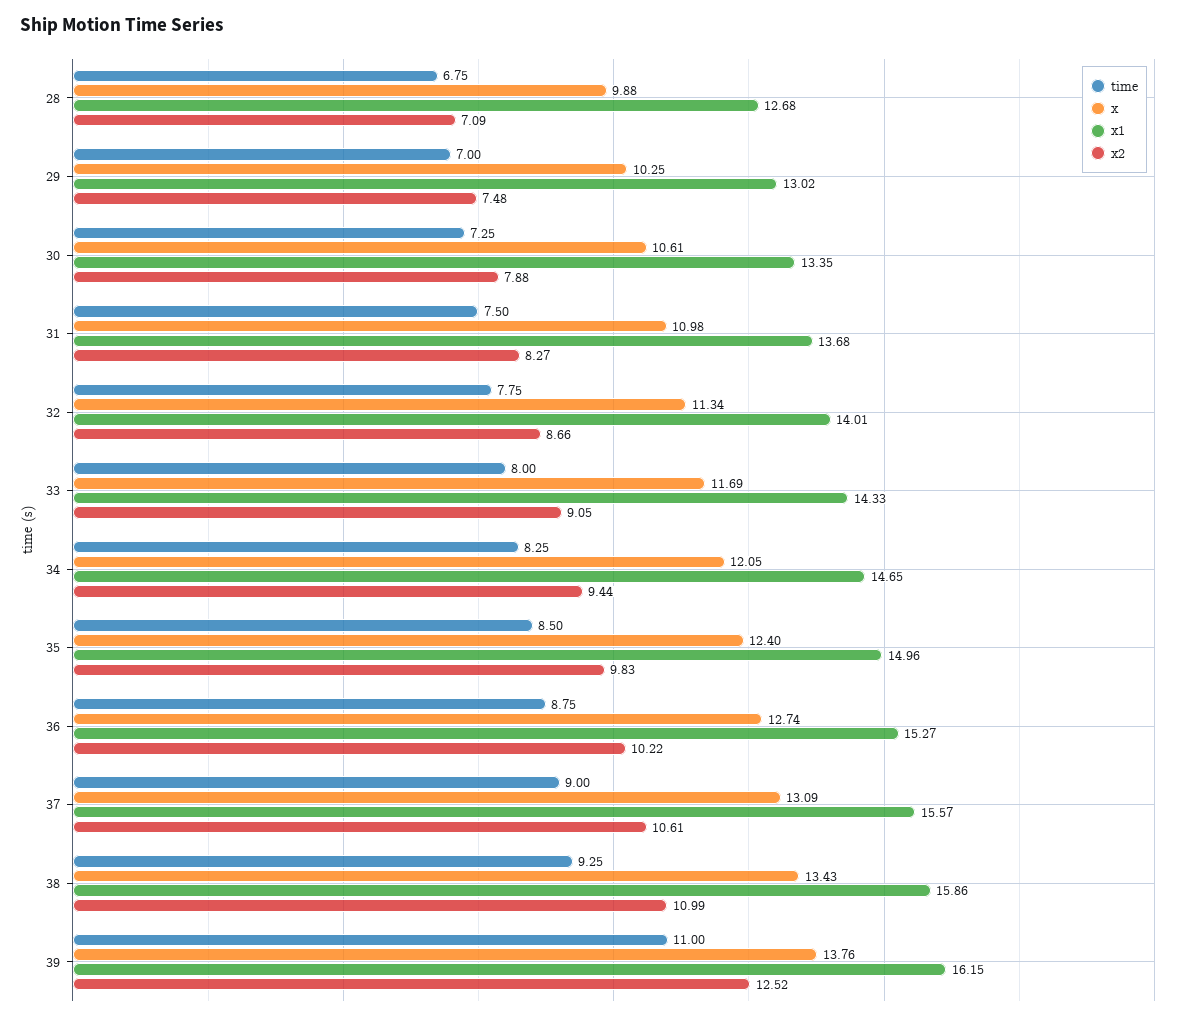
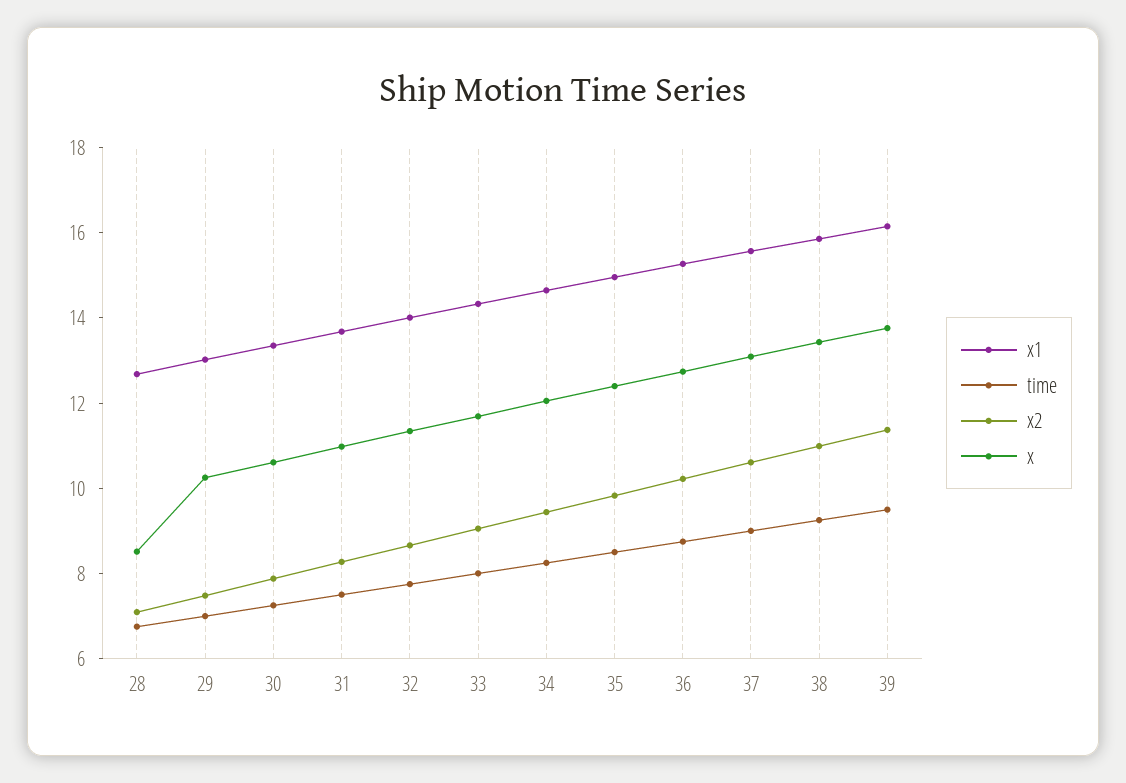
  {
    "time": {
      "28": 6.75,
      "29": 7,
      "30": 7.25,
      "31": 7.5,
      "32": 7.75,
      "33": 8,
      "34": 8.25,
      "35": 8.5,
      "36": 8.75,
      "37": 9,
      "38": 9.25,
-     "39": 11
+     "39": 9.5
    },
    "x": {
-     "28": 9.88,
+     "28": 8.5,
      "29": 10.25,
      "30": 10.61,
      "31": 10.98,
      "32": 11.34,
      "33": 11.69,
      "34": 12.05,
      "35": 12.4,
      "36": 12.74,
      "37": 13.09,
      "38": 13.43,
      "39": 13.76
    },
    "x1": {
      "28": 12.68,
      "29": 13.02,
      "30": 13.35,
      "31": 13.68,
      "32": 14.01,
      "33": 14.33,
      "34": 14.65,
      "35": 14.96,
      "36": 15.27,
      "37": 15.57,
      "38": 15.86,
      "39": 16.15
    },
    "x2": {
      "28": 7.09,
      "29": 7.48,
      "30": 7.88,
      "31": 8.27,
      "32": 8.66,
      "33": 9.05,
      "34": 9.44,
      "35": 9.83,
      "36": 10.22,
      "37": 10.61,
      "38": 10.99,
-     "39": 12.52
+     "39": 11.5
    }
  }

